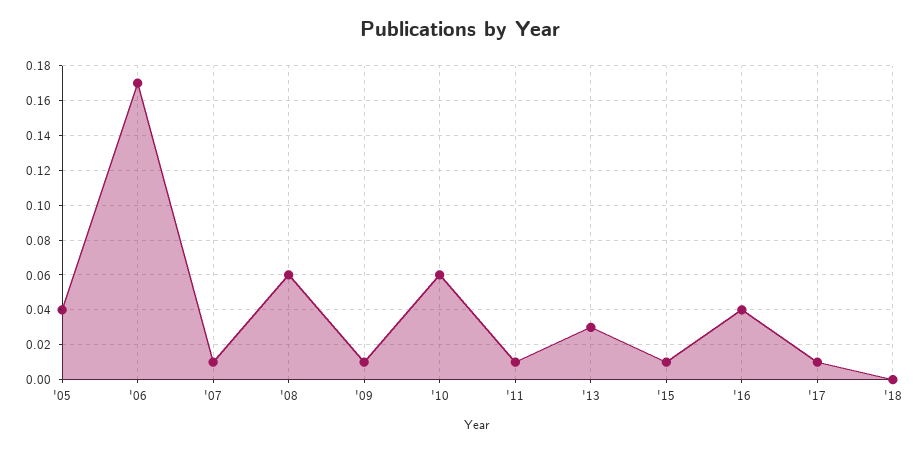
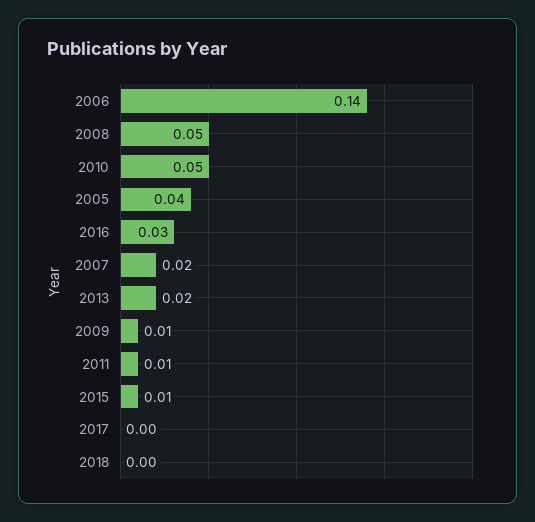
  {
    "'05": 0.04,
-   "'06": 0.17,
+   "'06": 0.14,
-   "'07": 0.01,
+   "'07": 0.02,
-   "'08": 0.06,
+   "'08": 0.05,
    "'09": 0.01,
-   "'10": 0.06,
+   "'10": 0.05,
    "'11": 0.01,
-   "'13": 0.03,
+   "'13": 0.02,
    "'15": 0.01,
-   "'16": 0.04,
+   "'16": 0.03,
-   "'17": 0.01,
+   "'17": 0,
    "'18": 0
  }

